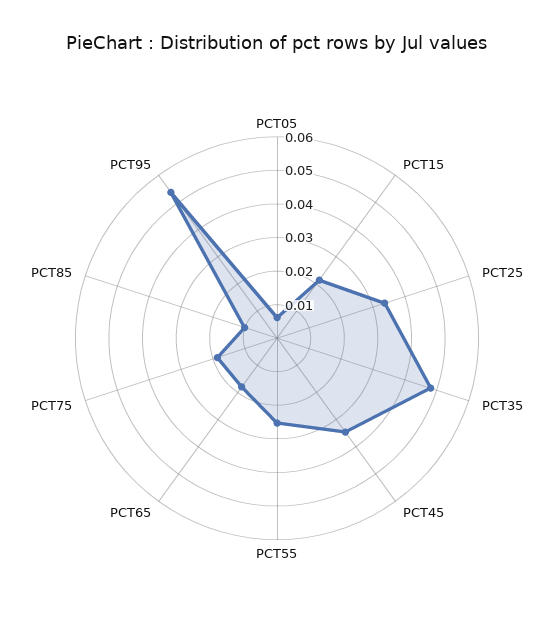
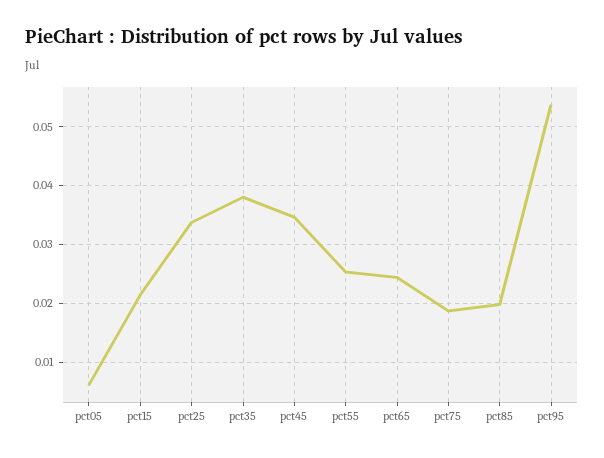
  {
    "PCT05": 0.006,
    "PCT15": 0.022,
    "PCT25": 0.034,
-   "PCT35": 0.0475,
+   "PCT35": 0.038,
    "PCT45": 0.034,
    "PCT55": 0.026,
-   "PCT65": 0.0175,
+   "PCT65": 0.024,
    "PCT75": 0.018,
-   "PCT85": 0.01,
+   "PCT85": 0.02,
    "PCT95": 0.054
  }

